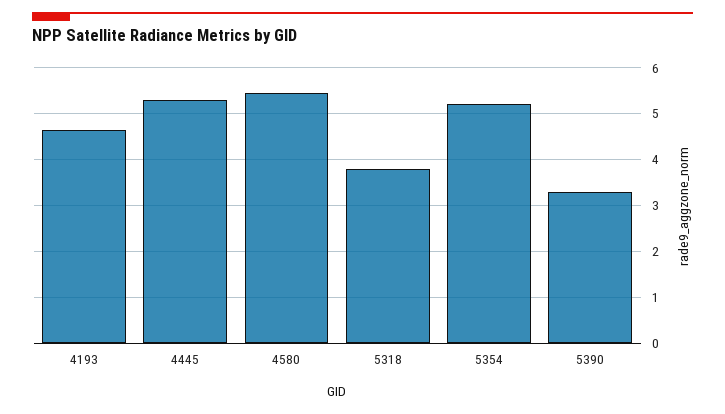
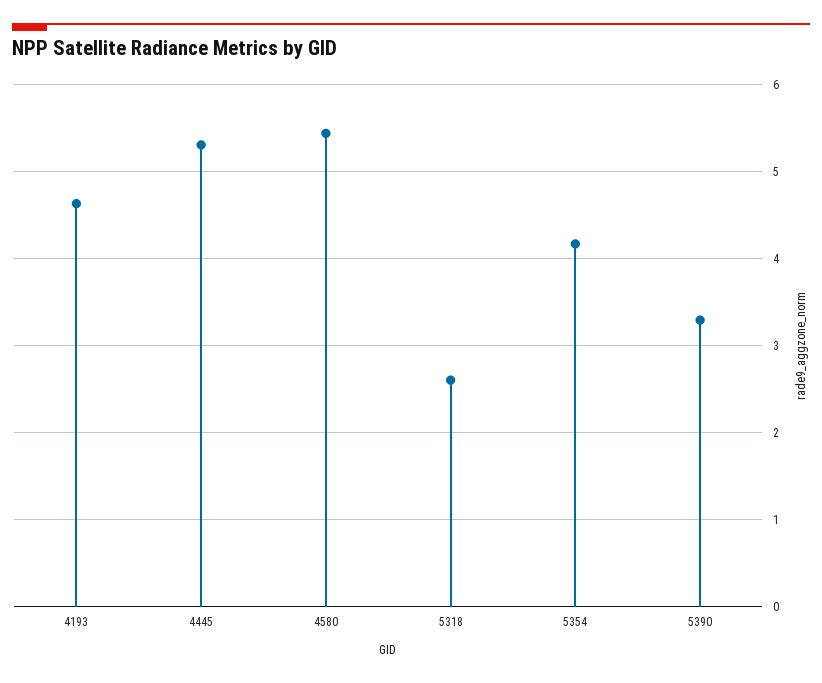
  {
    "4193": 4.6,
    "4445": 5.3,
    "4580": 5.4,
-   "5318": 3.8,
+   "5318": 2.6,
-   "5354": 5.2,
+   "5354": 4.2,
    "5390": 3.3
  }

